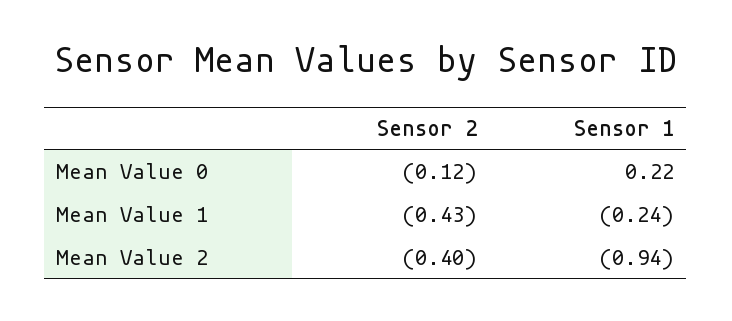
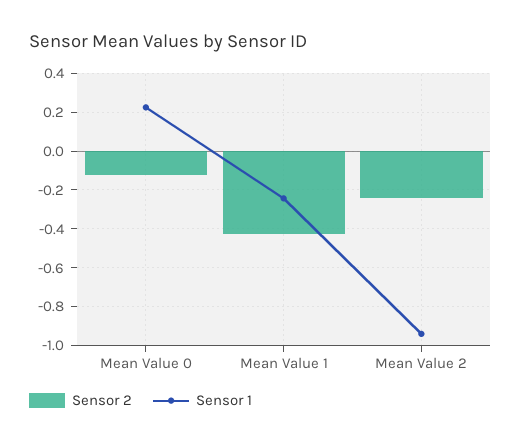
  {
    "Sensor 2": {
      "Mean Value 0": -0.12,
      "Mean Value 1": -0.43,
-     "Mean Value 2": -0.4
+     "Mean Value 2": -0.25
    },
    "Sensor 1": {
      "Mean Value 0": 0.22,
      "Mean Value 1": -0.24,
      "Mean Value 2": -0.94
    }
  }

